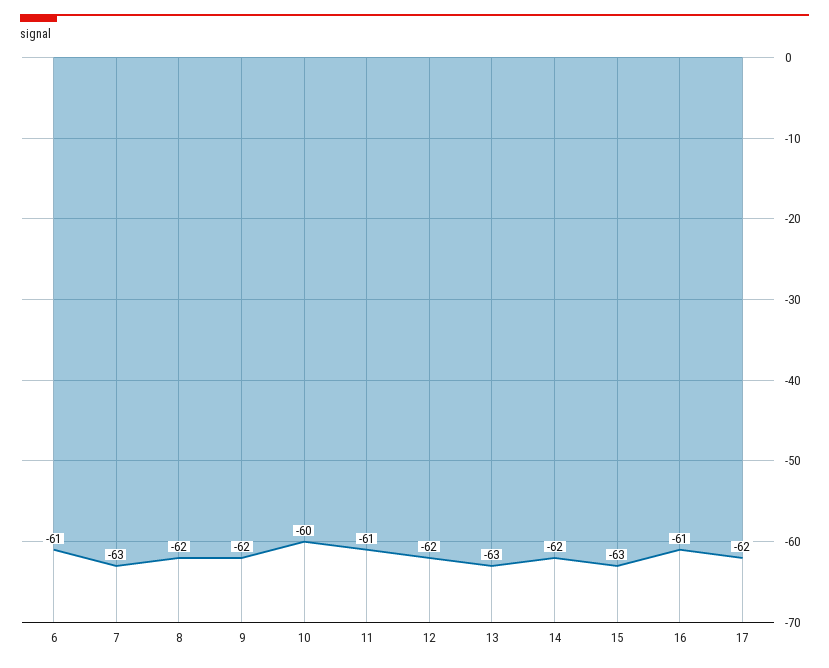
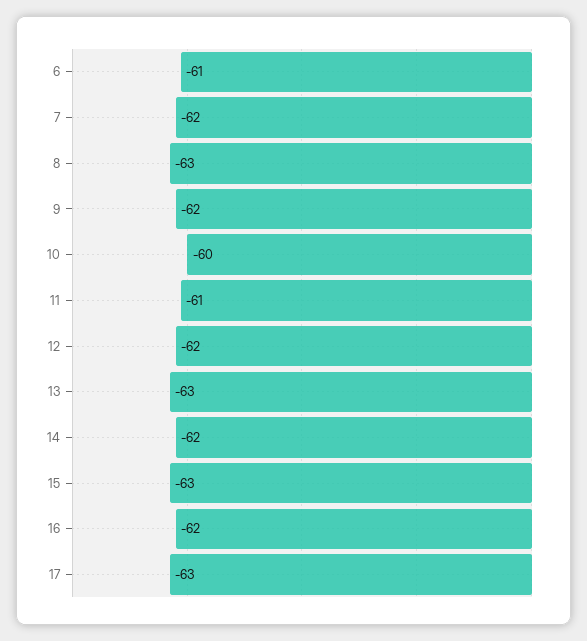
  {
    "6": -61,
-   "7": -63,
+   "7": -62,
-   "8": -62,
+   "8": -63,
    "9": -62,
    "10": -60,
    "11": -61,
    "12": -62,
    "13": -63,
    "14": -62,
    "15": -63,
-   "16": -61,
+   "16": -62,
-   "17": -62
+   "17": -63
  }

